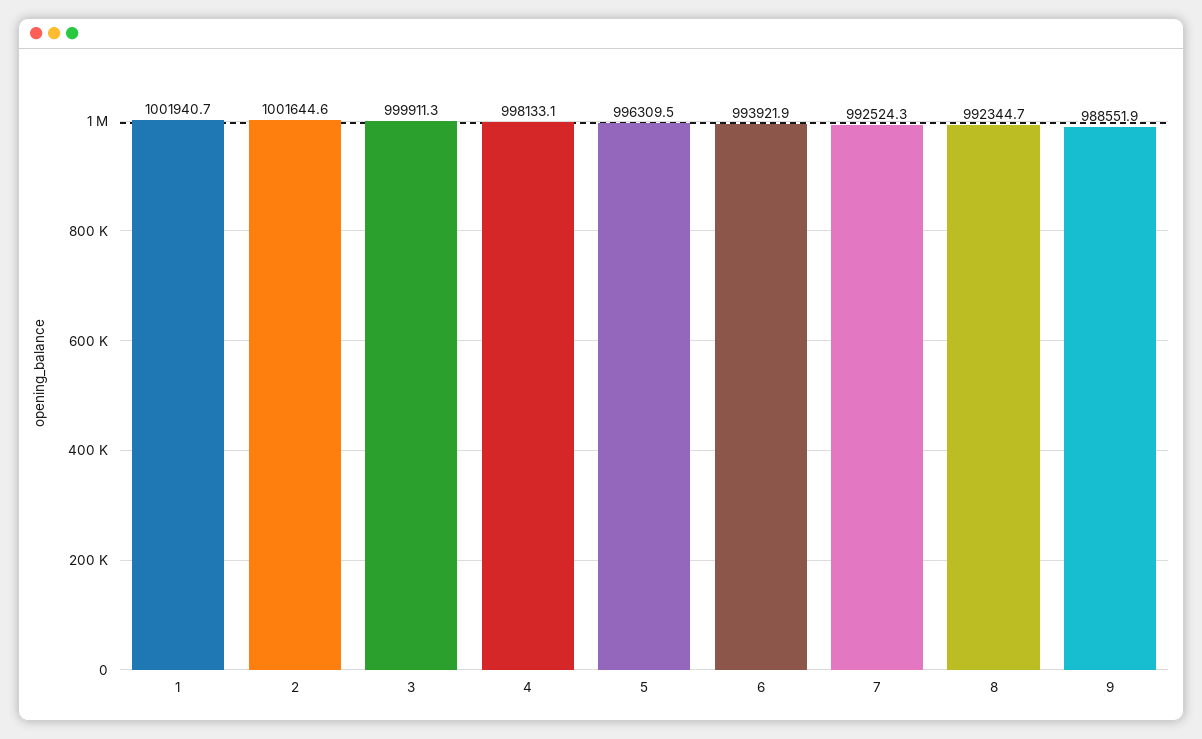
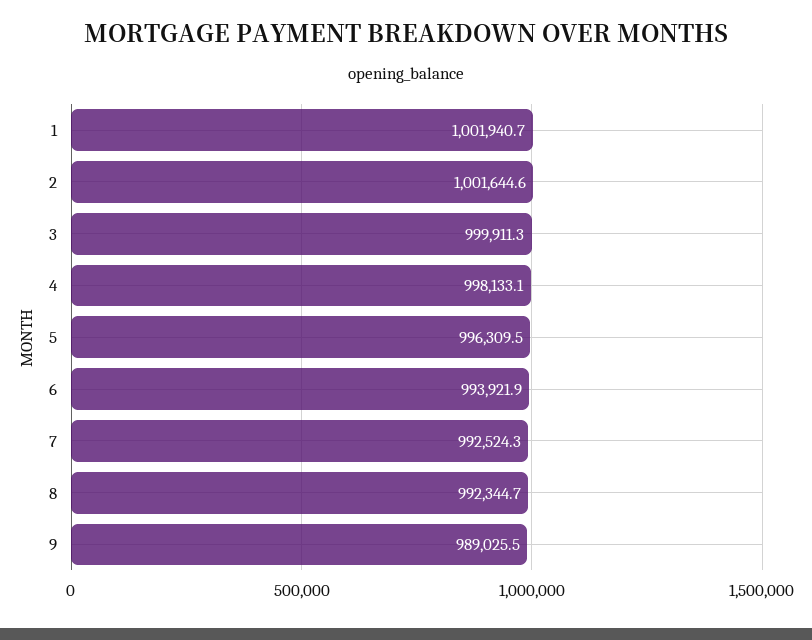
  {
    "1": 1001940.7,
    "2": 1001644.6,
    "3": 999911.3,
    "4": 998133.1,
    "5": 996309.5,
    "6": 993921.9,
    "7": 992524.3,
    "8": 992344.7,
-   "9": 988551.9
+   "9": 989025.5
  }

